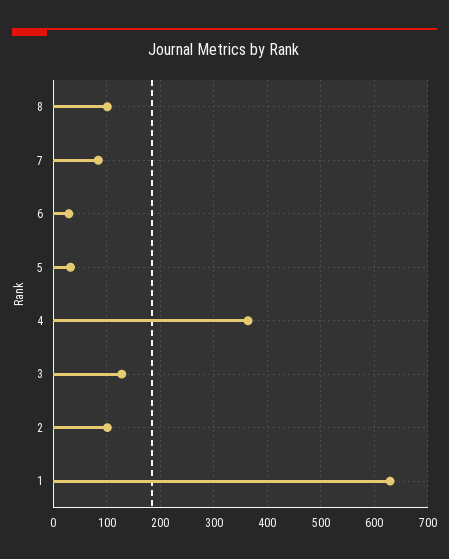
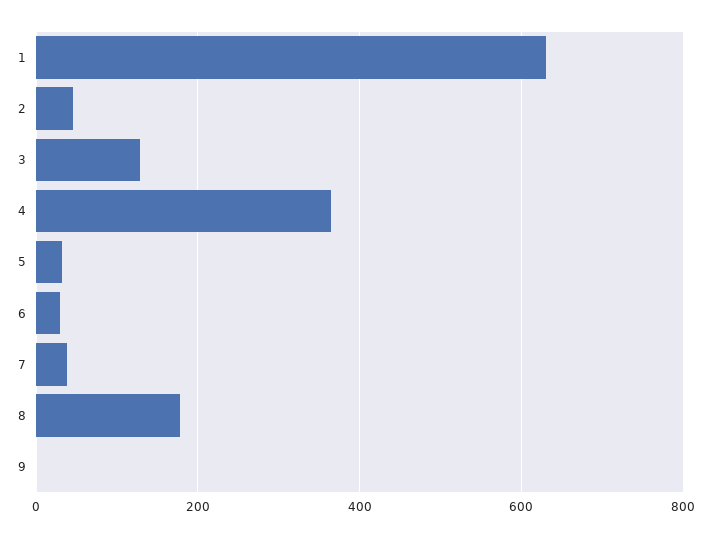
  {
-   "8": 100,
+   "8": 180,
-   "7": 80,
+   "7": 40,
    "6": 20,
    "5": 40,
    "4": 360,
    "3": 120,
-   "2": 100,
+   "2": 40,
-   "1": 640
+   "1": 640,
+   "9": 0
  }

